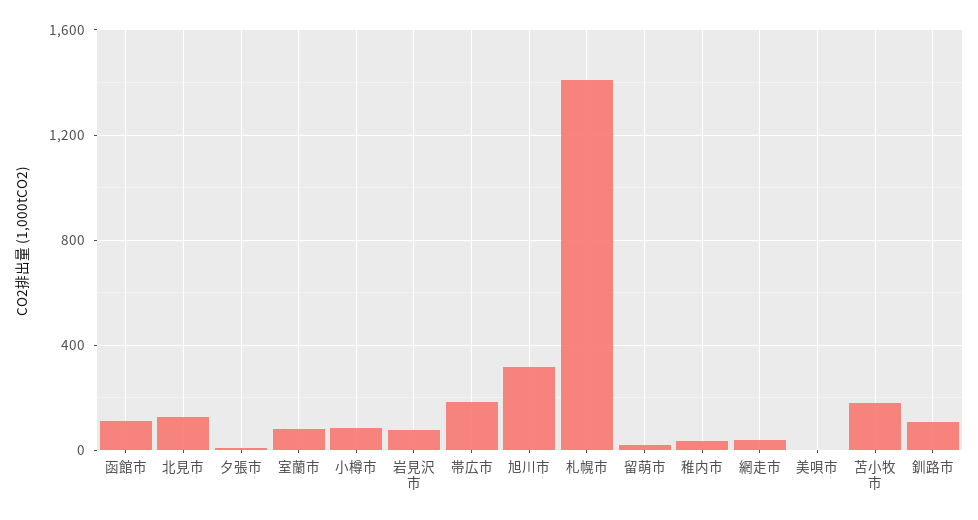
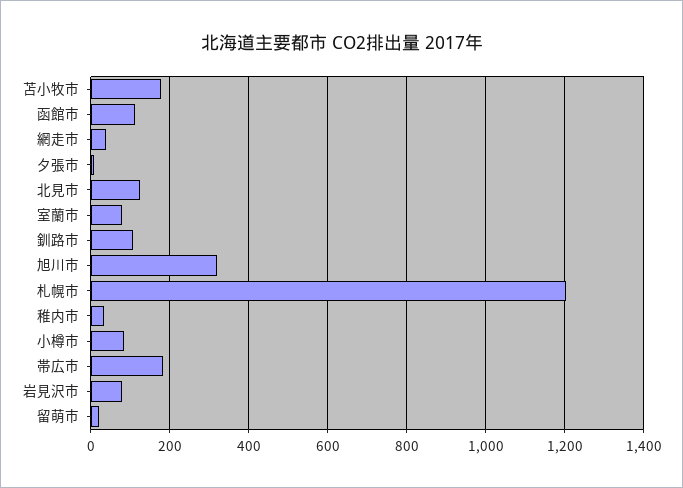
  {
    "函館市": 120,
    "北見市": 120,
    "夕張市": 0,
    "室蘭市": 80,
    "小樽市": 80,
    "岩見沢市": 80,
    "帯広市": 180,
    "旭川市": 320,
-   "札幌市": 1400,
+   "札幌市": 1200,
    "留萌市": 20,
    "稚内市": 40,
    "網走市": 40,
-   "美唄市": 0,
    "苫小牧市": 180,
    "釧路市": 100
  }

